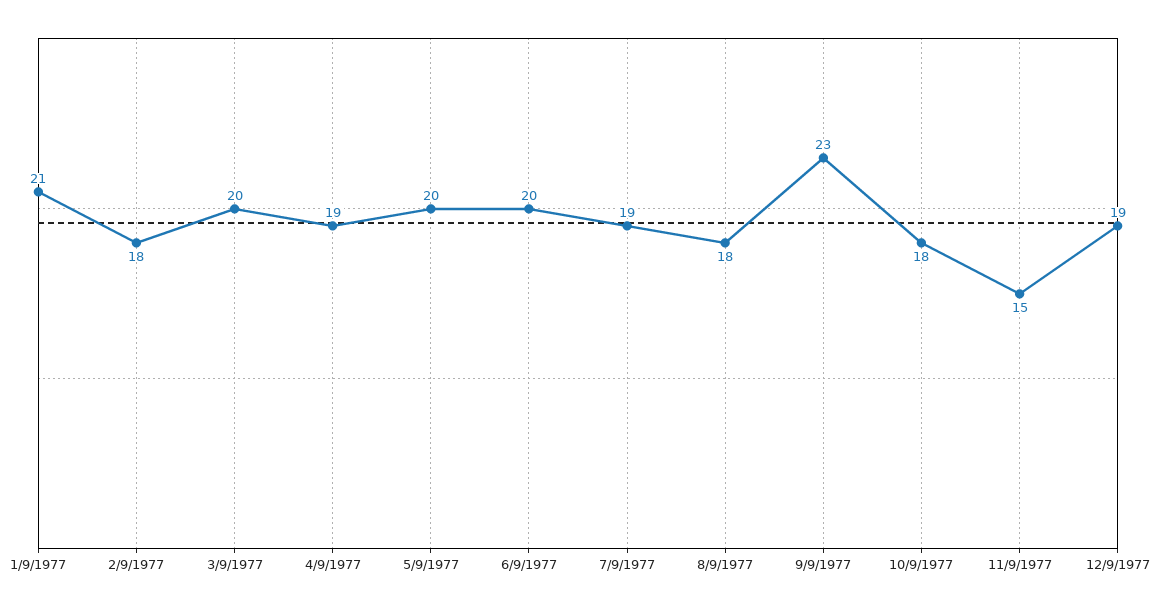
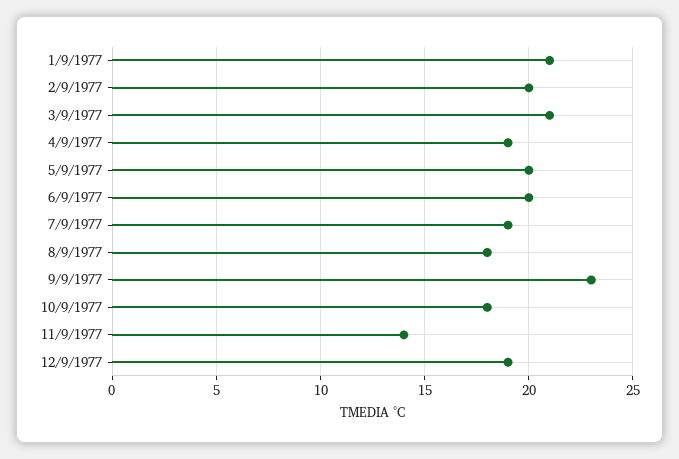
  {
    "1/9/1977": 21,
-   "2/9/1977": 18,
+   "2/9/1977": 20,
-   "3/9/1977": 20,
+   "3/9/1977": 21,
    "4/9/1977": 19,
    "5/9/1977": 20,
    "6/9/1977": 20,
    "7/9/1977": 19,
    "8/9/1977": 18,
    "9/9/1977": 23,
    "10/9/1977": 18,
-   "11/9/1977": 15,
+   "11/9/1977": 14,
    "12/9/1977": 19
  }

